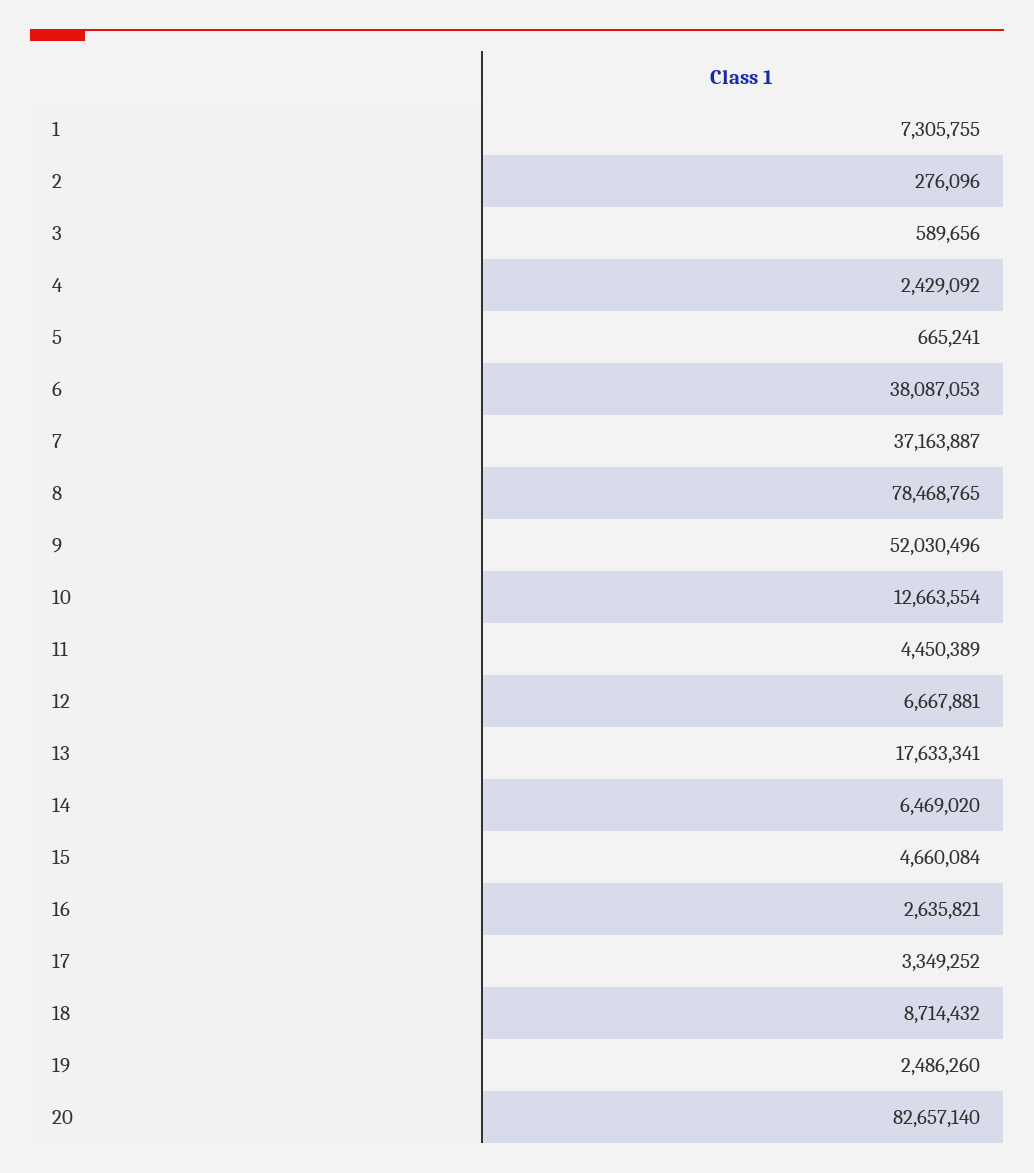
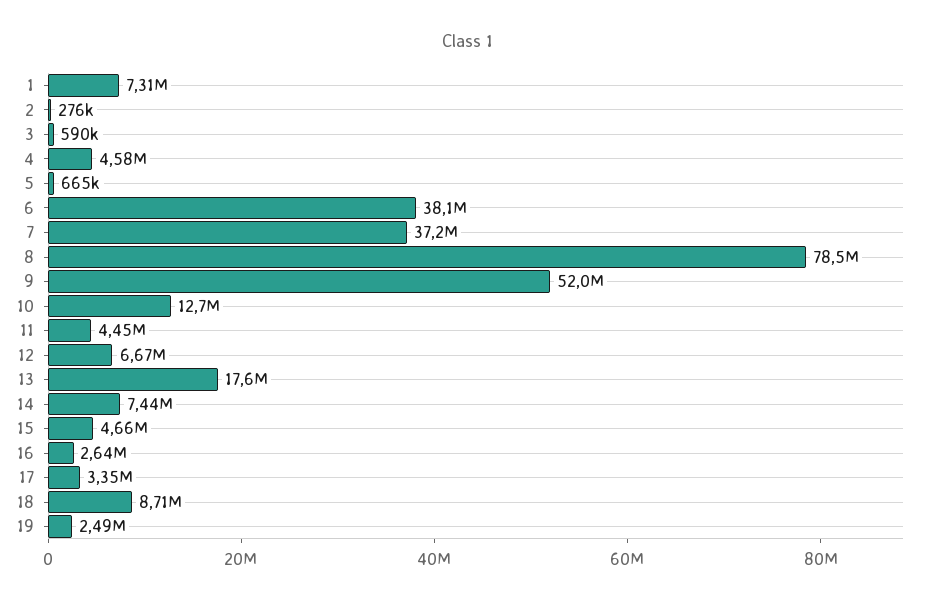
  {
    "1": 7305755,
    "2": 276096,
    "3": 589656,
-   "4": 2429092,
+   "4": 4580000,
    "5": 665241,
    "6": 38087053,
    "7": 37163887,
    "8": 78468765,
    "9": 52030496,
    "10": 12663554,
    "11": 4450389,
    "12": 6667881,
    "13": 17633341,
-   "14": 6469020,
+   "14": 7440000,
    "15": 4660084,
    "16": 2635821,
    "17": 3349252,
    "18": 8714432,
-   "19": 2486260,
+   "19": 2486260
-   "20": 82657140
  }

